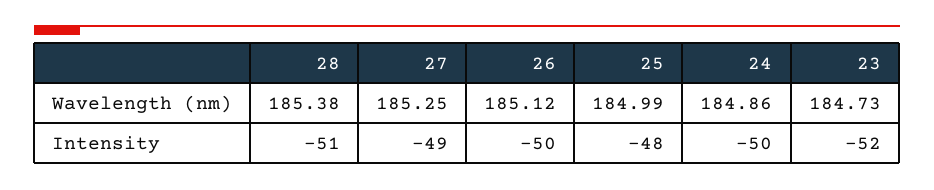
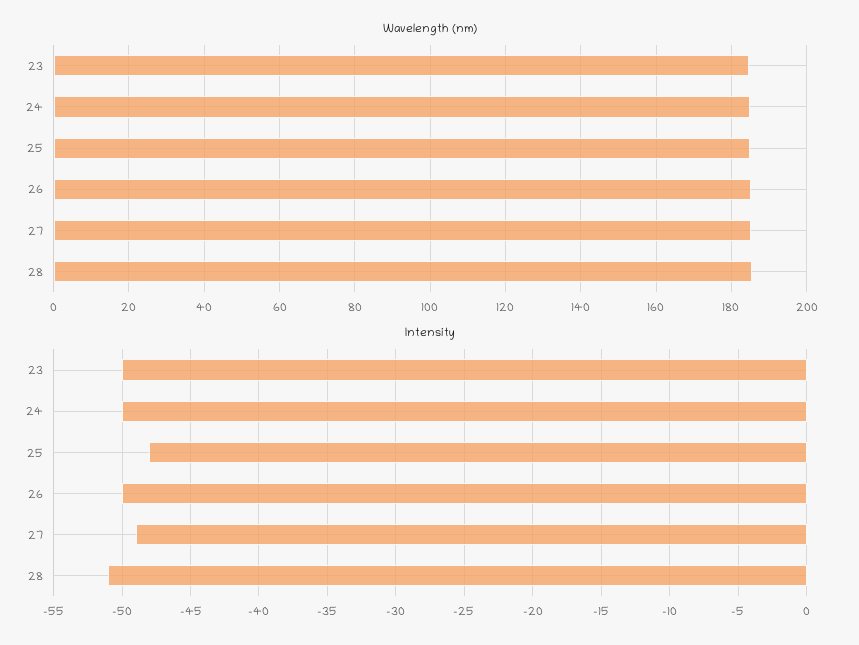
  {
    "Wavelength (nm)": {
      "28": 185.38,
      "27": 185.25,
      "26": 185.12,
      "25": 184.99,
      "24": 184.86,
      "23": 184.73
    },
    "Intensity": {
      "28": -51,
      "27": -49,
      "26": -50,
      "25": -48,
      "24": -50,
-     "23": -52
+     "23": -50
    }
  }

